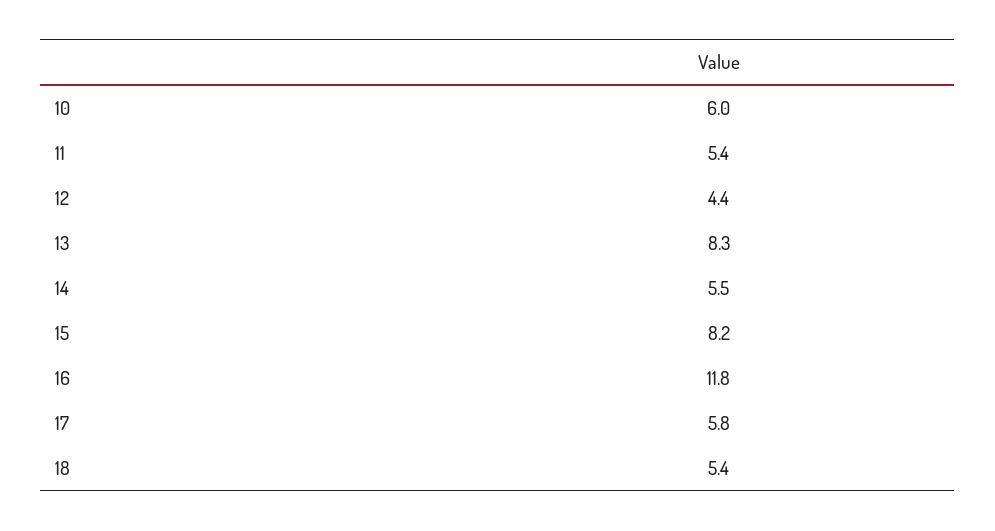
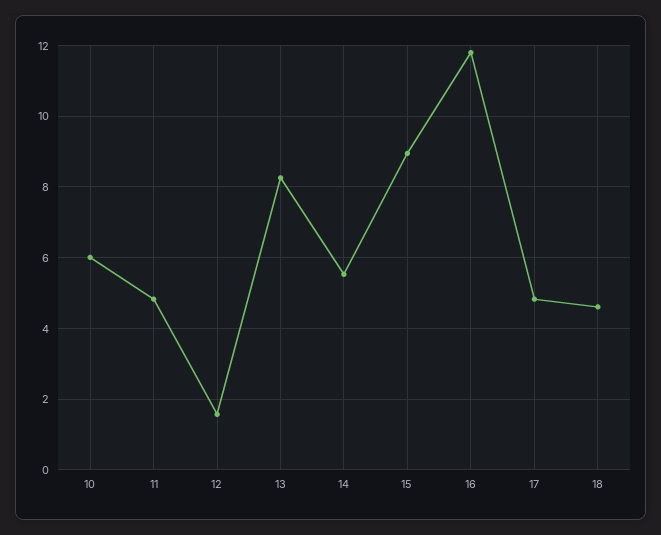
  {
    "10": 6,
-   "11": 5.4,
+   "11": 4.8,
-   "12": 4.4,
+   "12": 1.6,
    "13": 8.3,
    "14": 5.5,
-   "15": 8.2,
+   "15": 9,
    "16": 11.8,
-   "17": 5.8,
+   "17": 4.8,
-   "18": 5.4
+   "18": 4.6
  }

